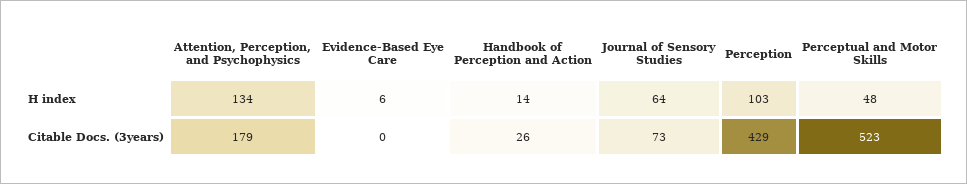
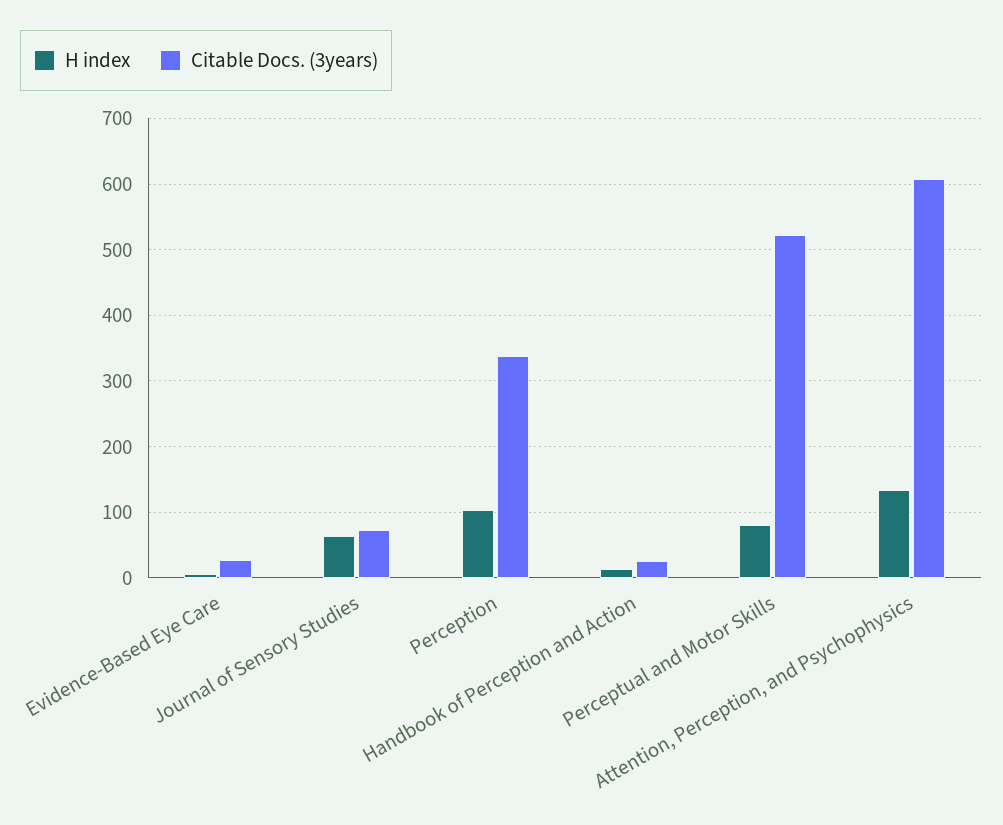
  {
    "H index": {
      "Attention, Perception, and Psychophysics": 134,
      "Evidence-Based Eye Care": 6,
      "Handbook of Perception and Action": 14,
      "Journal of Sensory Studies": 64,
      "Perception": 103,
-     "Perceptual and Motor Skills": 48
+     "Perceptual and Motor Skills": 80
    },
    "Citable Docs. (3years)": {
-     "Attention, Perception, and Psychophysics": 179,
+     "Attention, Perception, and Psychophysics": 610,
-     "Evidence-Based Eye Care": 0,
+     "Evidence-Based Eye Care": 30,
      "Handbook of Perception and Action": 26,
      "Journal of Sensory Studies": 73,
-     "Perception": 429,
+     "Perception": 340,
      "Perceptual and Motor Skills": 523
    }
  }

